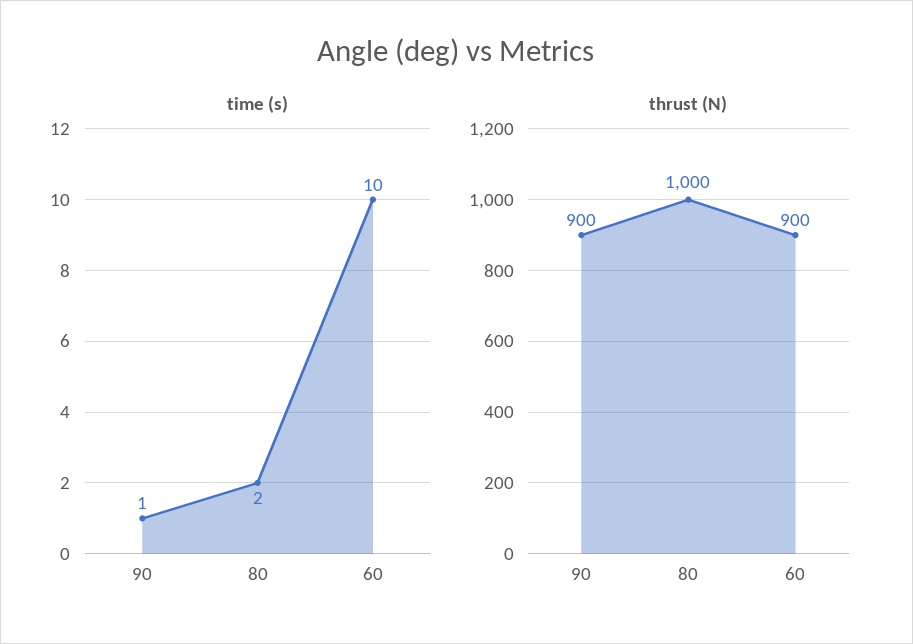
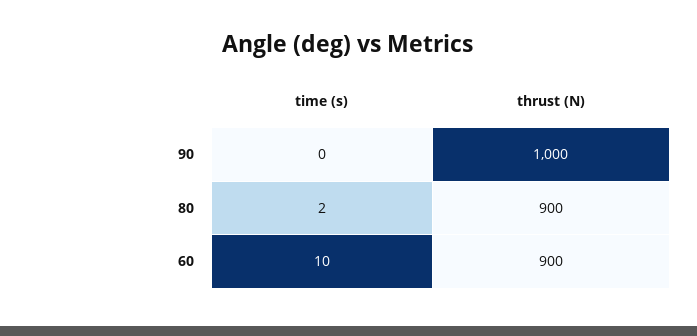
  {
    "time (s)": {
-     "90": 1,
+     "90": 0,
      "80": 2,
      "60": 10
    },
    "thrust (N)": {
-     "90": 900,
+     "90": 1000,
-     "80": 1000,
+     "80": 900,
      "60": 900
    }
  }

